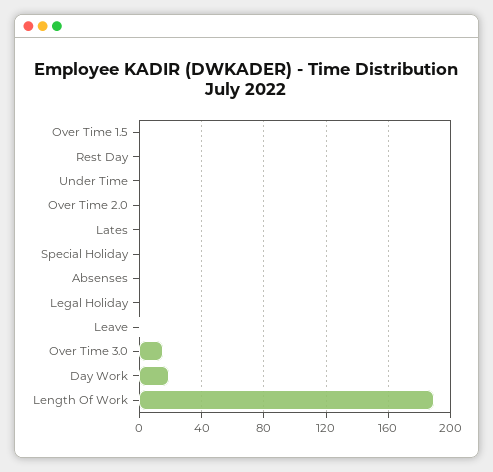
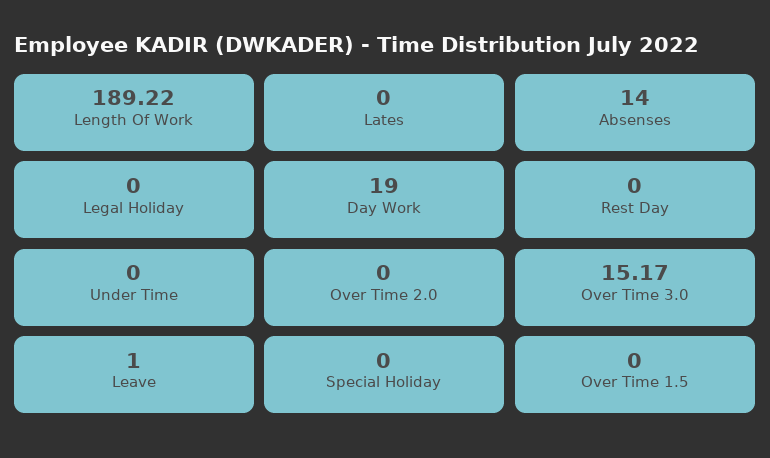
  {
    "Over Time 1.5": 0,
    "Rest Day": 0,
    "Under Time": 0,
    "Over Time 2.0": 0,
    "Lates": 0,
    "Special Holiday": 0,
-   "Absenses": 0,
+   "Absenses": 14,
    "Legal Holiday": 0,
    "Leave": 1,
    "Over Time 3.0": 15.17,
    "Day Work": 19,
    "Length Of Work": 189.22
  }

